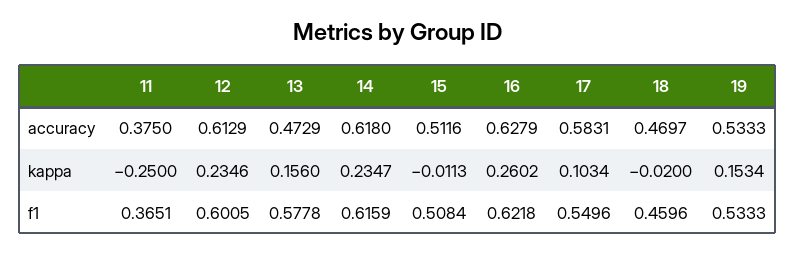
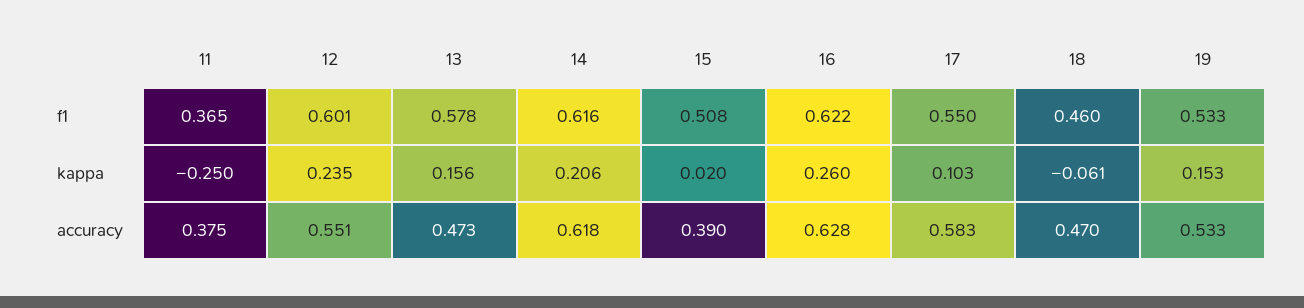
  {
    "11": {
      "accuracy": 0.375,
      "kappa": -0.25,
      "f1": 0.3651
    },
    "12": {
-     "accuracy": 0.6129,
+     "accuracy": 0.551,
      "kappa": 0.2346,
      "f1": 0.6005
    },
    "13": {
      "accuracy": 0.4729,
      "kappa": 0.156,
      "f1": 0.5778
    },
    "14": {
      "accuracy": 0.618,
-     "kappa": 0.2347,
+     "kappa": 0.206,
      "f1": 0.6159
    },
    "15": {
-     "accuracy": 0.5116,
+     "accuracy": 0.39,
-     "kappa": -0.0113,
+     "kappa": 0.02,
      "f1": 0.5084
    },
    "16": {
      "accuracy": 0.6279,
      "kappa": 0.2602,
      "f1": 0.6218
    },
    "17": {
      "accuracy": 0.5831,
      "kappa": 0.1034,
      "f1": 0.5496
    },
    "18": {
      "accuracy": 0.4697,
-     "kappa": -0.02,
+     "kappa": -0.061,
      "f1": 0.4596
    },
    "19": {
      "accuracy": 0.5333,
      "kappa": 0.1534,
      "f1": 0.5333
    }
  }

